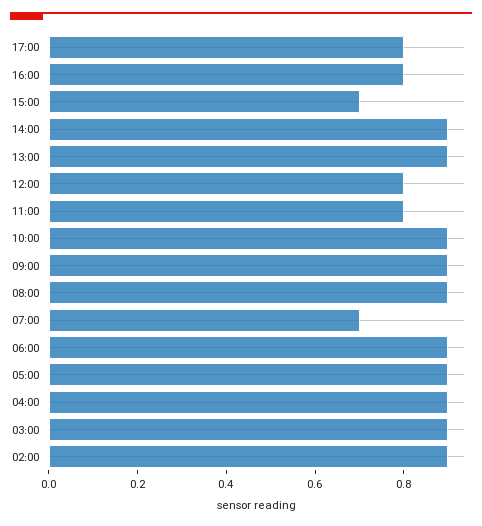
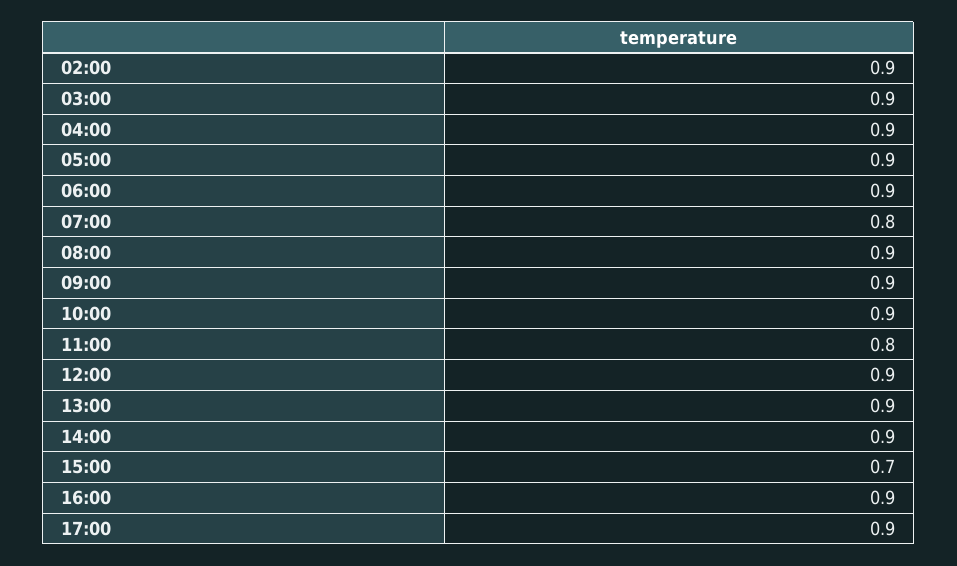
  {
-   "17:00": 0.8,
+   "17:00": 0.9,
-   "16:00": 0.8,
+   "16:00": 0.9,
    "15:00": 0.7,
    "14:00": 0.9,
    "13:00": 0.9,
-   "12:00": 0.8,
+   "12:00": 0.9,
    "11:00": 0.8,
    "10:00": 0.9,
    "09:00": 0.9,
    "08:00": 0.9,
-   "07:00": 0.7,
+   "07:00": 0.8,
    "06:00": 0.9,
    "05:00": 0.9,
    "04:00": 0.9,
    "03:00": 0.9,
    "02:00": 0.9
  }

